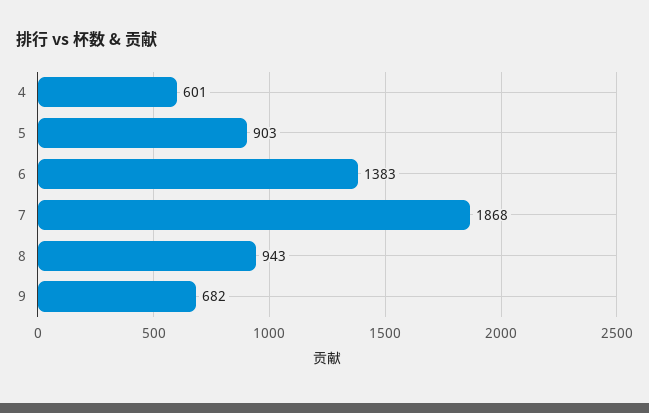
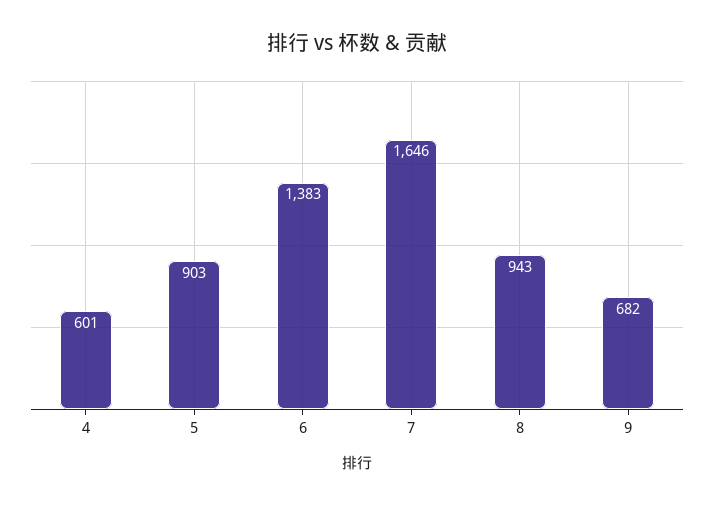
  {
    "4": 601,
    "5": 903,
    "6": 1383,
-   "7": 1868,
+   "7": 1646,
    "8": 943,
    "9": 682
  }

